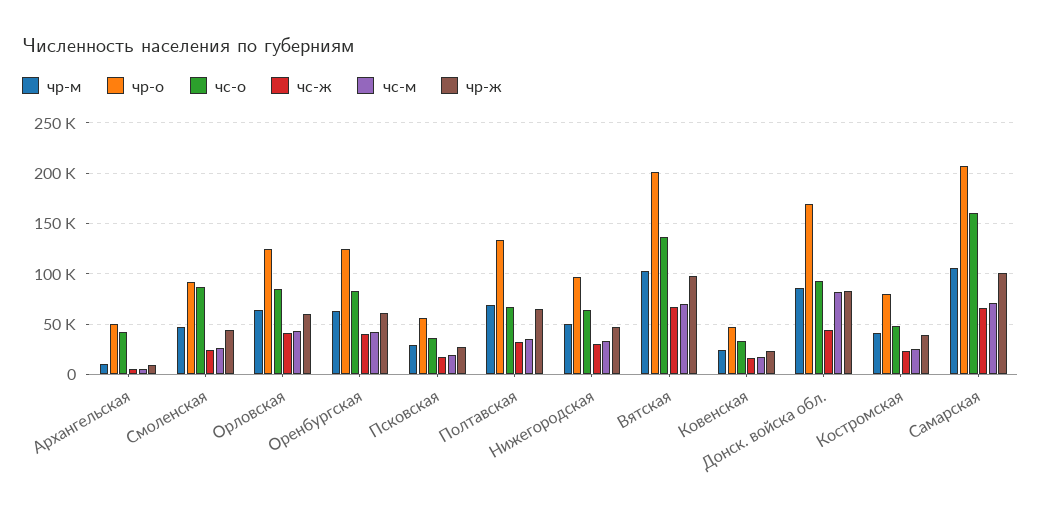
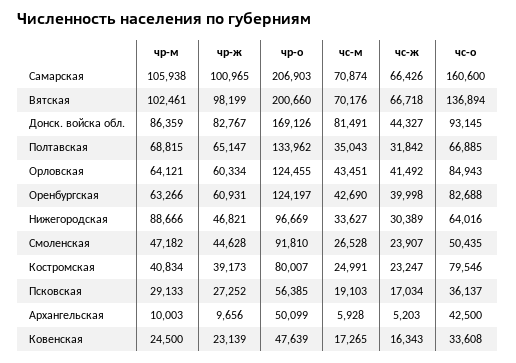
  {
    "чр-м": {
      "Архангельская": 10003,
      "Смоленская": 47182,
      "Орловская": 64121,
      "Оренбургская": 63266,
      "Псковская": 29133,
      "Полтавская": 68815,
-     "Нижегородская": 50000,
+     "Нижегородская": 88666,
      "Вятская": 102461,
      "Ковенская": 24500,
      "Донск. войска обл.": 86359,
      "Костромская": 40834,
      "Самарская": 105938
    },
    "чр-о": {
      "Архангельская": 50099,
      "Смоленская": 91810,
      "Орловская": 124455,
      "Оренбургская": 124197,
      "Псковская": 56385,
      "Полтавская": 133962,
      "Нижегородская": 96669,
      "Вятская": 200660,
      "Ковенская": 47639,
      "Донск. войска обл.": 169126,
      "Костромская": 80007,
      "Самарская": 206903
    },
    "чс-о": {
      "Архангельская": 42500,
-     "Смоленская": 90000,
+     "Смоленская": 50435,
      "Орловская": 84943,
      "Оренбургская": 82688,
      "Псковская": 36137,
      "Полтавская": 66885,
      "Нижегородская": 64016,
      "Вятская": 136894,
      "Ковенская": 33608,
      "Донск. войска обл.": 93145,
-     "Костромская": 50000,
+     "Костромская": 79546,
      "Самарская": 160600
    },
    "чс-ж": {
      "Архангельская": 5203,
      "Смоленская": 23907,
      "Орловская": 41492,
      "Оренбургская": 39998,
      "Псковская": 17034,
      "Полтавская": 31842,
      "Нижегородская": 30389,
      "Вятская": 66718,
      "Ковенская": 16343,
      "Донск. войска обл.": 44327,
      "Костромская": 23247,
      "Самарская": 66426
    },
    "чс-м": {
      "Архангельская": 5928,
      "Смоленская": 26528,
      "Орловская": 43451,
      "Оренбургская": 42690,
      "Псковская": 19103,
      "Полтавская": 35043,
      "Нижегородская": 33627,
      "Вятская": 70176,
      "Ковенская": 17265,
      "Донск. войска обл.": 81491,
      "Костромская": 24991,
      "Самарская": 70874
    },
    "чр-ж": {
      "Архангельская": 9656,
      "Смоленская": 44628,
      "Орловская": 60334,
      "Оренбургская": 60931,
      "Псковская": 27252,
      "Полтавская": 65147,
      "Нижегородская": 46821,
      "Вятская": 98199,
      "Ковенская": 23139,
      "Донск. войска обл.": 82767,
      "Костромская": 39173,
      "Самарская": 100965
    }
  }

